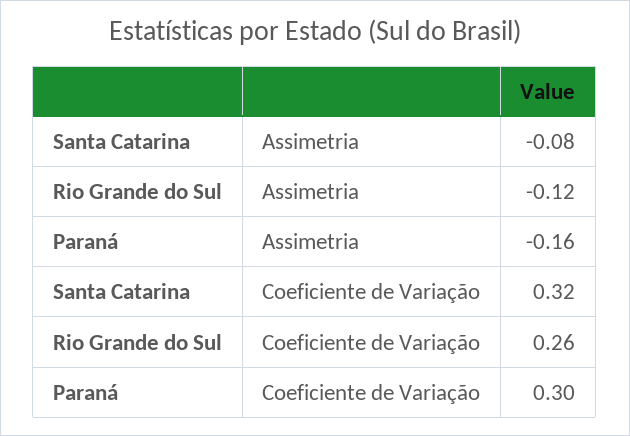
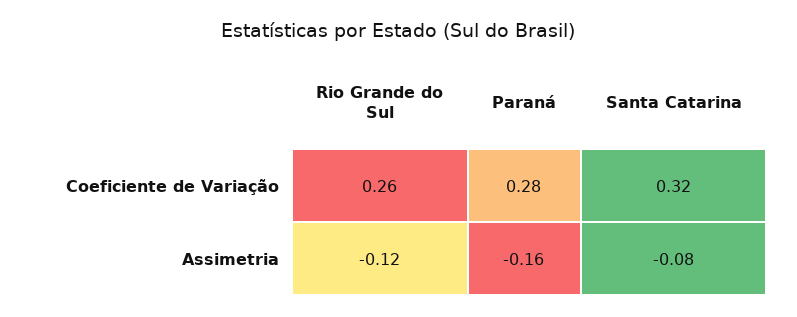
  {
    "Santa Catarina": {
      "Assimetria": -0.08,
      "Coeficiente de Variação": 0.32
    },
    "Rio Grande do Sul": {
      "Assimetria": -0.12,
      "Coeficiente de Variação": 0.26
    },
    "Paraná": {
      "Assimetria": -0.16,
-     "Coeficiente de Variação": 0.3
+     "Coeficiente de Variação": 0.28
    }
  }

